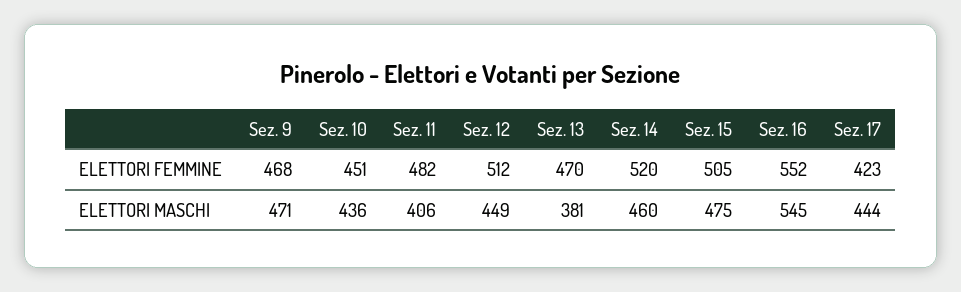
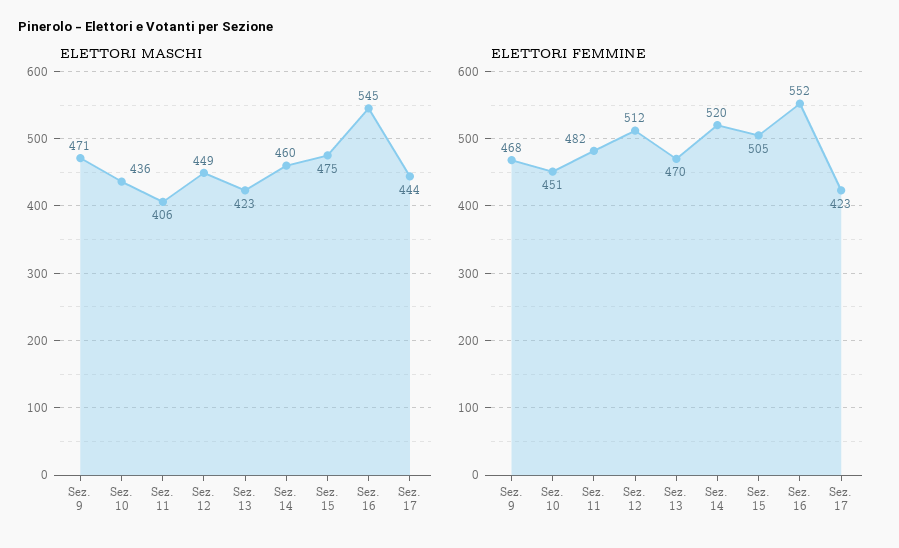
  {
    "ELETTORI FEMMINE": {
      "Sez. 9": 468,
      "Sez. 10": 451,
      "Sez. 11": 482,
      "Sez. 12": 512,
      "Sez. 13": 470,
      "Sez. 14": 520,
      "Sez. 15": 505,
      "Sez. 16": 552,
      "Sez. 17": 423
    },
    "ELETTORI MASCHI": {
      "Sez. 9": 471,
      "Sez. 10": 436,
      "Sez. 11": 406,
      "Sez. 12": 449,
-     "Sez. 13": 381,
+     "Sez. 13": 423,
      "Sez. 14": 460,
      "Sez. 15": 475,
      "Sez. 16": 545,
      "Sez. 17": 444
    }
  }

